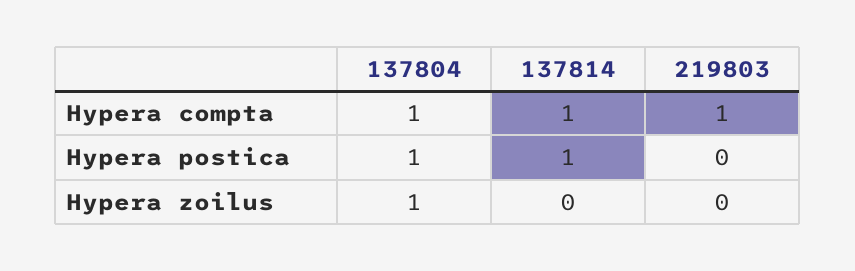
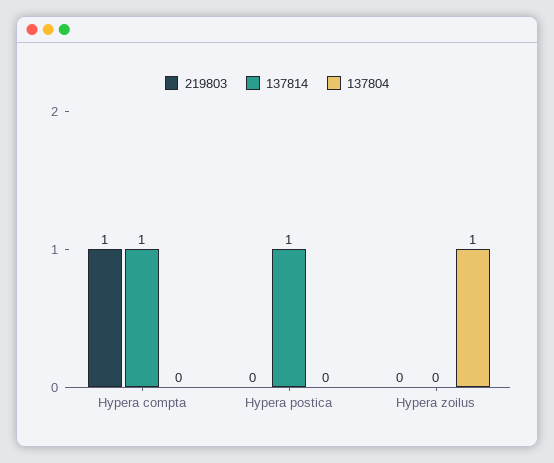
  {
    "137804": {
-     "Hypera compta": 1,
+     "Hypera compta": 0,
-     "Hypera postica": 1,
+     "Hypera postica": 0,
      "Hypera zoilus": 1
    },
    "137814": {
      "Hypera compta": 1,
      "Hypera postica": 1,
      "Hypera zoilus": 0
    },
    "219803": {
      "Hypera compta": 1,
      "Hypera postica": 0,
      "Hypera zoilus": 0
    }
  }

